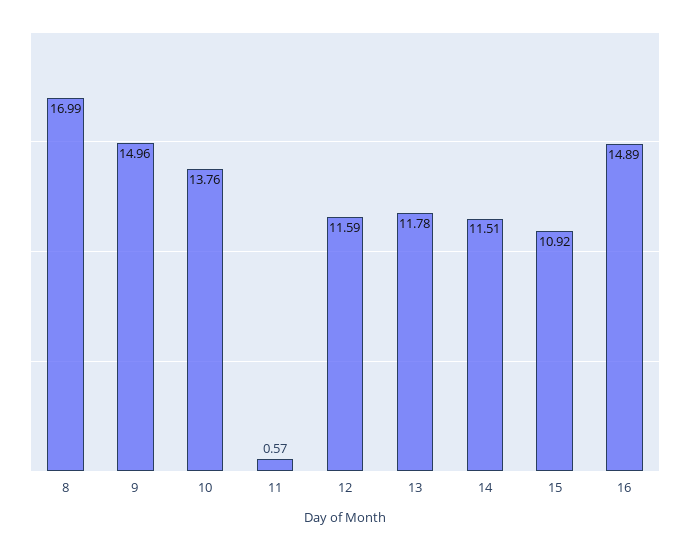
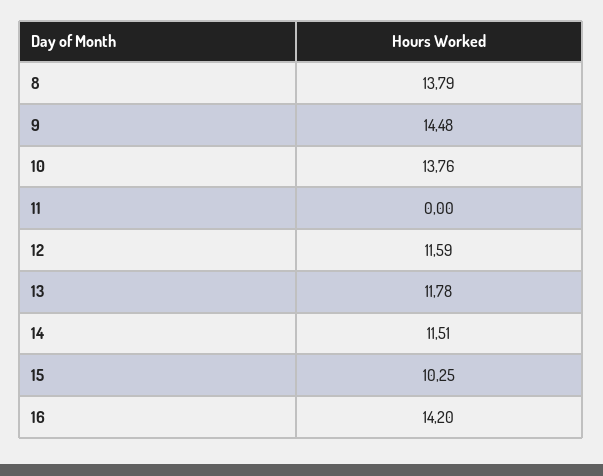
  {
-   "8": 16.99,
+   "8": 13.79,
-   "9": 14.96,
+   "9": 14.48,
    "10": 13.76,
-   "11": 0.57,
+   "11": 0,
    "12": 11.59,
    "13": 11.78,
    "14": 11.51,
-   "15": 10.92,
+   "15": 10.25,
-   "16": 14.89
+   "16": 14.2
  }

